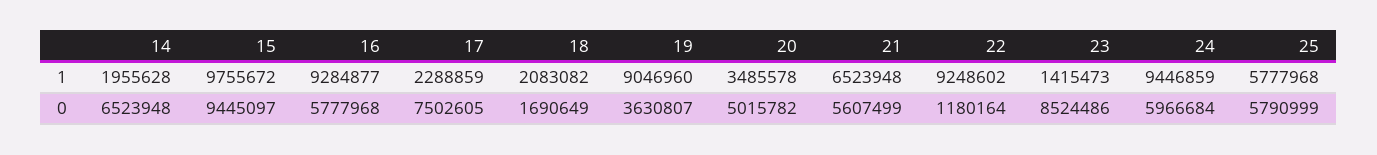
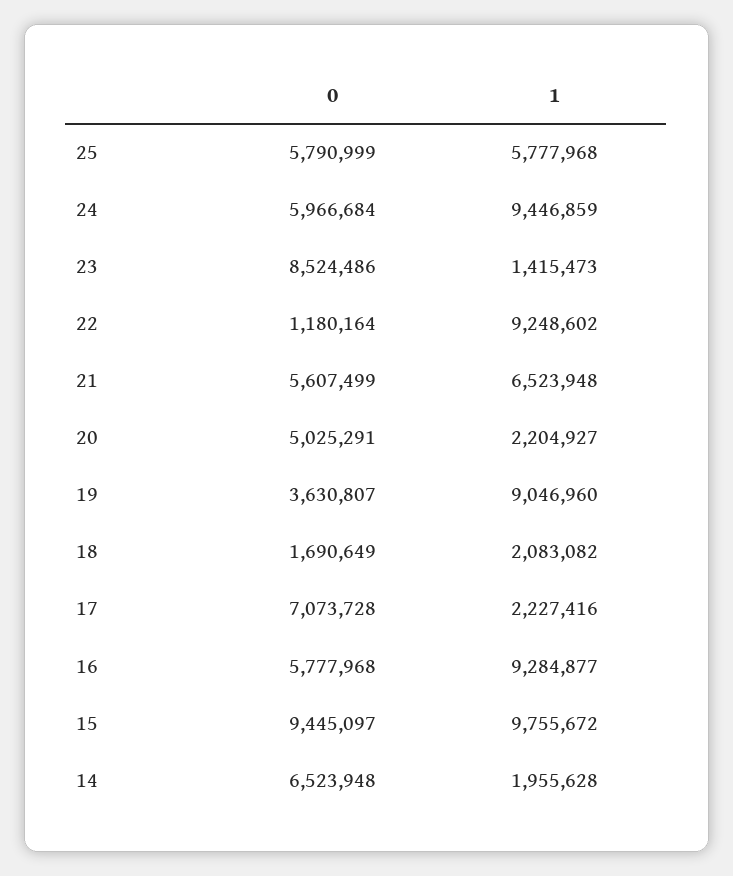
  {
    "14": {
      "1": 1955628,
      "0": 6523948
    },
    "15": {
      "1": 9755672,
      "0": 9445097
    },
    "16": {
      "1": 9284877,
      "0": 5777968
    },
    "17": {
-     "1": 2288859,
+     "1": 2227416,
-     "0": 7502605
+     "0": 7073728
    },
    "18": {
      "1": 2083082,
      "0": 1690649
    },
    "19": {
      "1": 9046960,
      "0": 3630807
    },
    "20": {
-     "1": 3485578,
+     "1": 2204927,
-     "0": 5015782
+     "0": 5025291
    },
    "21": {
      "1": 6523948,
      "0": 5607499
    },
    "22": {
      "1": 9248602,
      "0": 1180164
    },
    "23": {
      "1": 1415473,
      "0": 8524486
    },
    "24": {
      "1": 9446859,
      "0": 5966684
    },
    "25": {
      "1": 5777968,
      "0": 5790999
    }
  }

